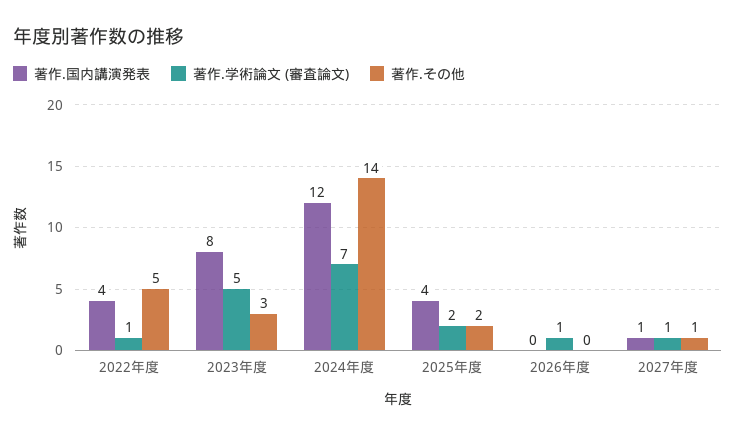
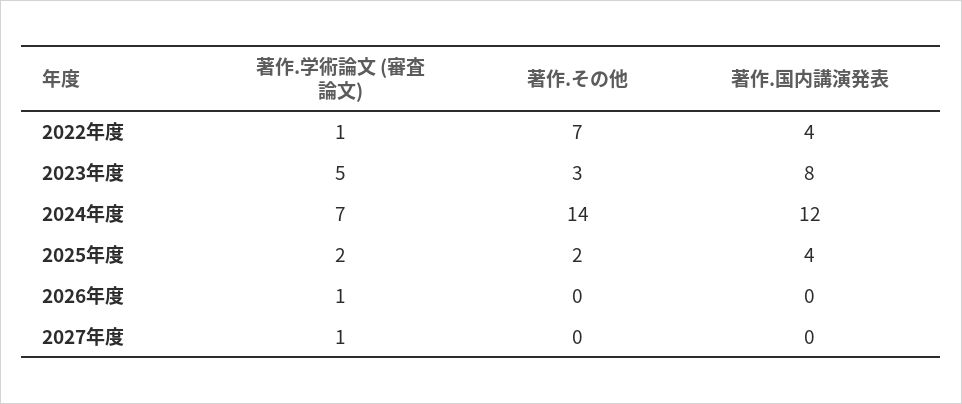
  {
    "著作.国内講演発表": {
      "2022年度": 4,
      "2023年度": 8,
      "2024年度": 12,
      "2025年度": 4,
      "2026年度": 0,
-     "2027年度": 1
+     "2027年度": 0
    },
    "著作.学術論文 (審査論文)": {
      "2022年度": 1,
      "2023年度": 5,
      "2024年度": 7,
      "2025年度": 2,
      "2026年度": 1,
      "2027年度": 1
    },
    "著作.その他": {
-     "2022年度": 5,
+     "2022年度": 7,
      "2023年度": 3,
      "2024年度": 14,
      "2025年度": 2,
      "2026年度": 0,
-     "2027年度": 1
+     "2027年度": 0
    }
  }

